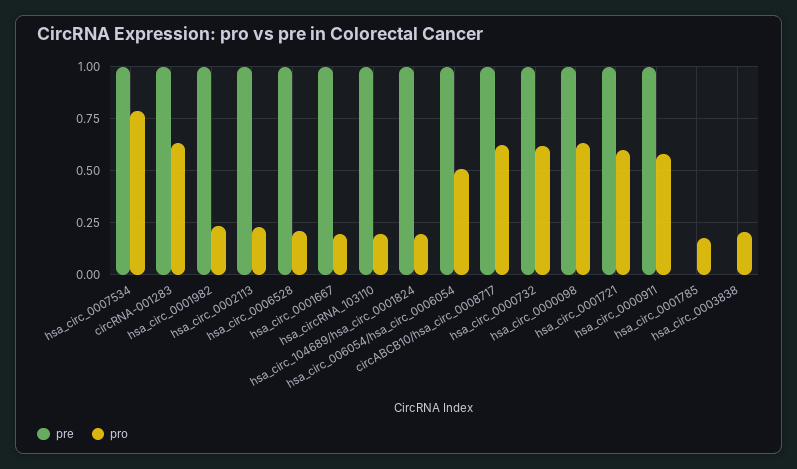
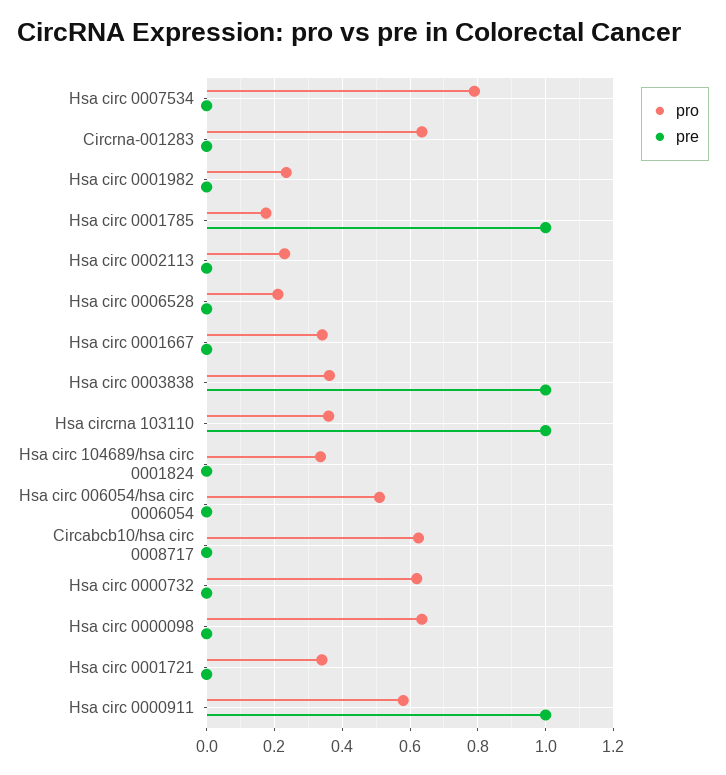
  {
    "pre": {
-     "hsa_circ_0007534": 1,
+     "hsa_circ_0007534": 0,
-     "circRNA-001283": 1,
+     "circRNA-001283": 0,
-     "hsa_circ_0001982": 1,
+     "hsa_circ_0001982": 0,
-     "hsa_circ_0002113": 1,
+     "hsa_circ_0002113": 0,
-     "hsa_circ_0006528": 1,
+     "hsa_circ_0006528": 0,
-     "hsa_circ_0001667": 1,
+     "hsa_circ_0001667": 0,
      "hsa_circRNA_103110": 1,
-     "hsa_circ_104689/hsa_circ_0001824": 1,
+     "hsa_circ_104689/hsa_circ_0001824": 0,
-     "hsa_circ_006054/hsa_circ_0006054": 1,
+     "hsa_circ_006054/hsa_circ_0006054": 0,
-     "circABCB10/hsa_circ_0008717": 1,
+     "circABCB10/hsa_circ_0008717": 0,
-     "hsa_circ_0000732": 1,
+     "hsa_circ_0000732": 0,
-     "hsa_circ_0000098": 1,
+     "hsa_circ_0000098": 0,
-     "hsa_circ_0001721": 1,
+     "hsa_circ_0001721": 0,
      "hsa_circ_0000911": 1,
-     "hsa_circ_0001785": 0,
+     "hsa_circ_0001785": 1,
-     "hsa_circ_0003838": 0
+     "hsa_circ_0003838": 1
    },
    "pro": {
      "hsa_circ_0007534": 0.8,
      "circRNA-001283": 0.64,
      "hsa_circ_0001982": 0.24,
      "hsa_circ_0002113": 0.24,
      "hsa_circ_0006528": 0.22,
-     "hsa_circ_0001667": 0.2,
+     "hsa_circ_0001667": 0.34,
-     "hsa_circRNA_103110": 0.2,
+     "hsa_circRNA_103110": 0.36,
-     "hsa_circ_104689/hsa_circ_0001824": 0.2,
+     "hsa_circ_104689/hsa_circ_0001824": 0.34,
      "hsa_circ_006054/hsa_circ_0006054": 0.52,
      "circABCB10/hsa_circ_0008717": 0.62,
      "hsa_circ_0000732": 0.62,
      "hsa_circ_0000098": 0.64,
-     "hsa_circ_0001721": 0.6,
+     "hsa_circ_0001721": 0.34,
      "hsa_circ_0000911": 0.58,
      "hsa_circ_0001785": 0.18,
-     "hsa_circ_0003838": 0.2
+     "hsa_circ_0003838": 0.36
    }
  }

